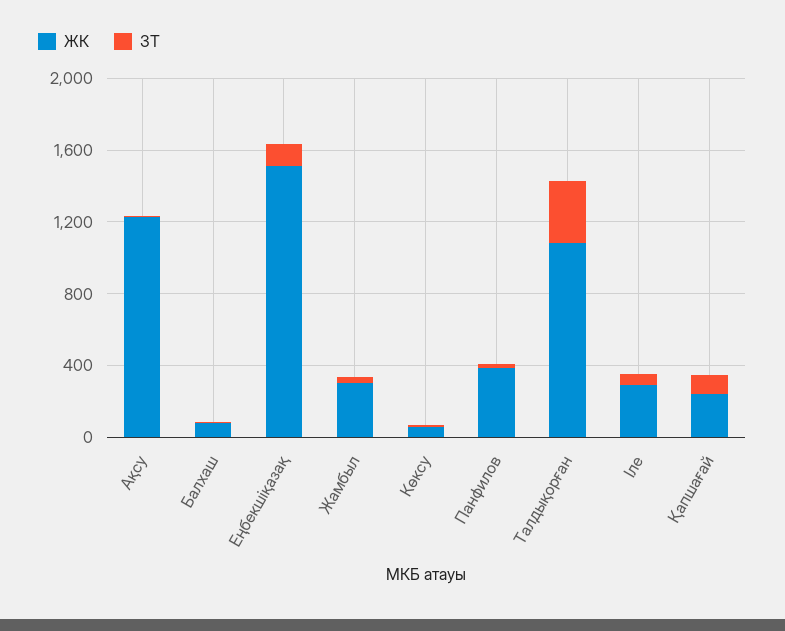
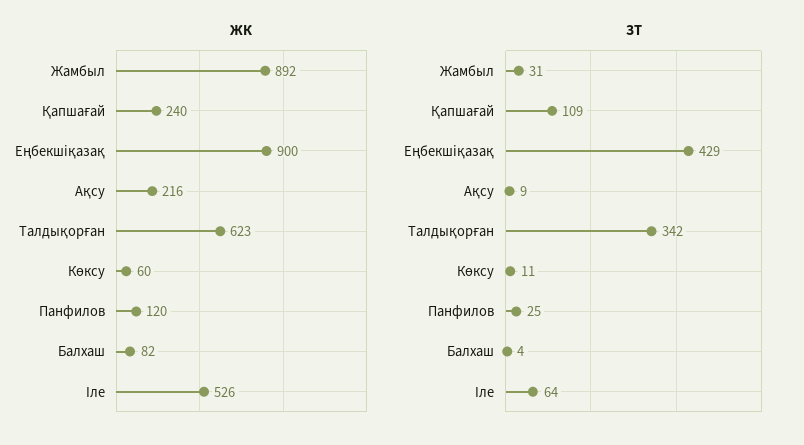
  {
    "ЖК": {
-     "Ақсу": 1200,
+     "Ақсу": 216,
      "Балхаш": 82,
-     "Еңбекшіқазақ": 1500,
+     "Еңбекшіқазақ": 900,
-     "Жамбыл": 300,
+     "Жамбыл": 892,
      "Көксу": 60,
-     "Панфилов": 400,
+     "Панфилов": 120,
-     "Талдықорған": 1100,
+     "Талдықорған": 623,
-     "Іле": 300,
+     "Іле": 526,
      "Қапшағай": 240
    },
    "ЗТ": {
      "Ақсу": 9,
      "Балхаш": 4,
-     "Еңбекшіқазақ": 100,
+     "Еңбекшіқазақ": 429,
      "Жамбыл": 31,
      "Көксу": 11,
      "Панфилов": 25,
      "Талдықорған": 342,
      "Іле": 64,
      "Қапшағай": 109
    }
  }

